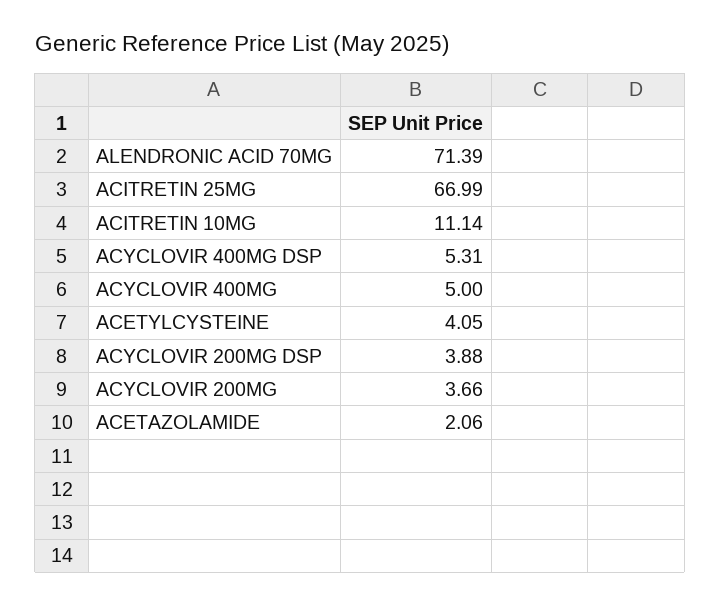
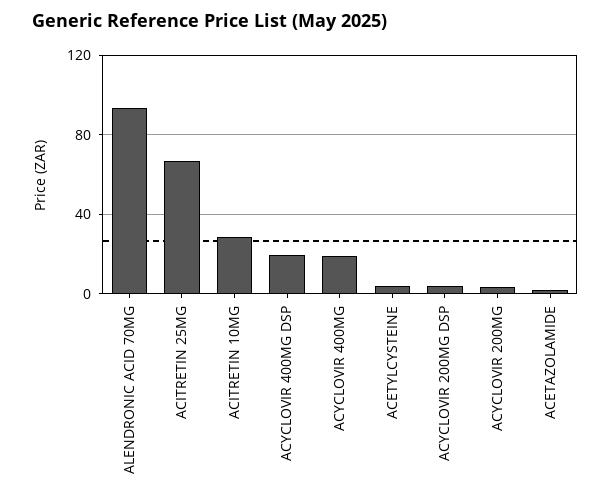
  {
-   "ALENDRONIC ACID 70MG": 71.39,
+   "ALENDRONIC ACID 70MG": 95,
    "ACITRETIN 25MG": 66.99,
-   "ACITRETIN 10MG": 11.14,
+   "ACITRETIN 10MG": 30,
-   "ACYCLOVIR 400MG DSP": 5.31,
+   "ACYCLOVIR 400MG DSP": 20,
-   "ACYCLOVIR 400MG": 5,
+   "ACYCLOVIR 400MG": 20,
    "ACETYLCYSTEINE": 4.05,
    "ACYCLOVIR 200MG DSP": 3.88,
    "ACYCLOVIR 200MG": 3.66,
    "ACETAZOLAMIDE": 2.06
  }

